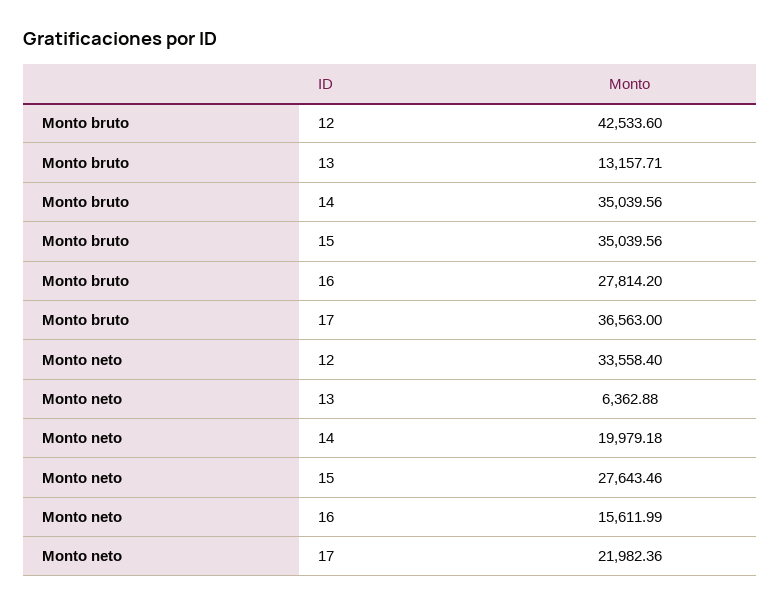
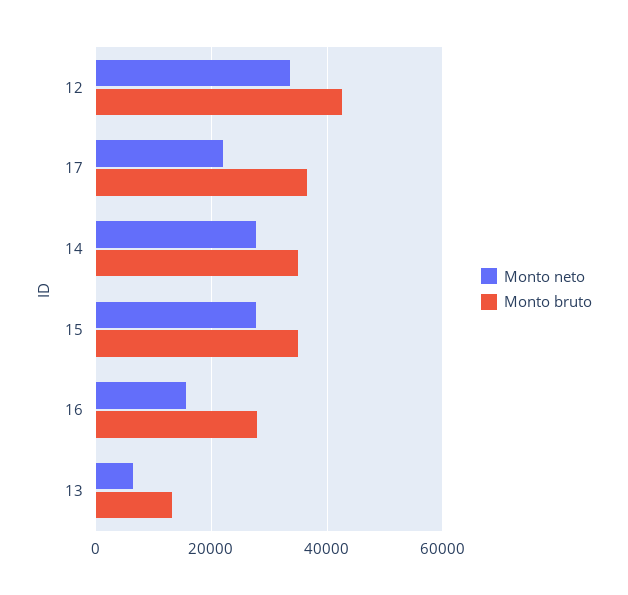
  {
    "Monto bruto": {
      "12": 42533.6,
      "13": 13157.71,
      "14": 35039.56,
      "15": 35039.56,
      "16": 27814.2,
      "17": 36563
    },
    "Monto neto": {
      "12": 33558.4,
      "13": 6362.88,
-     "14": 19979.18,
+     "14": 28000,
      "15": 27643.46,
      "16": 15611.99,
      "17": 21982.36
    }
  }

